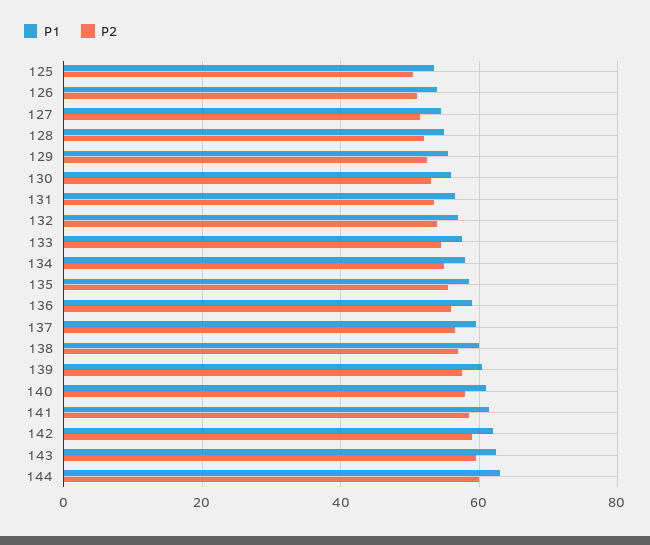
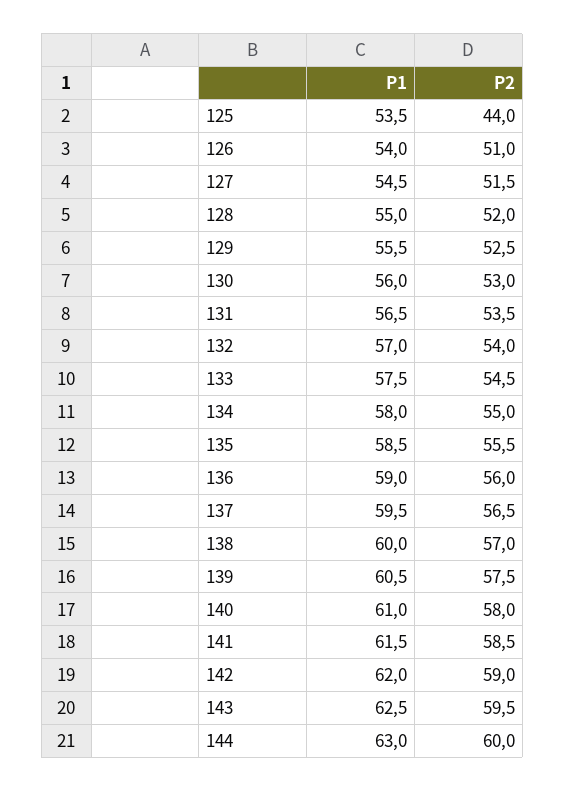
  {
    "P1": {
      "125": 53.5,
      "126": 54,
      "127": 54.5,
      "128": 55,
      "129": 55.5,
      "130": 56,
      "131": 56.5,
      "132": 57,
      "133": 57.5,
      "134": 58,
      "135": 58.5,
      "136": 59,
      "137": 59.5,
      "138": 60,
      "139": 60.5,
      "140": 61,
      "141": 61.5,
      "142": 62,
      "143": 62.5,
      "144": 63
    },
    "P2": {
-     "125": 50,
+     "125": 44,
      "126": 51,
      "127": 51.5,
      "128": 52,
      "129": 52.5,
      "130": 53,
      "131": 53.5,
      "132": 54,
      "133": 54.5,
      "134": 55,
      "135": 55.5,
      "136": 56,
      "137": 56.5,
      "138": 57,
      "139": 57.5,
      "140": 58,
      "141": 58.5,
      "142": 59,
      "143": 59.5,
      "144": 60
    }
  }

